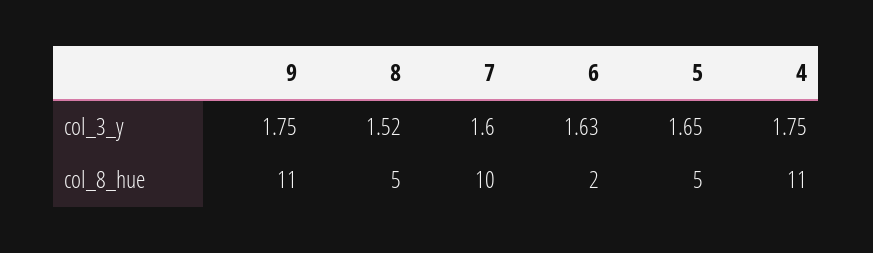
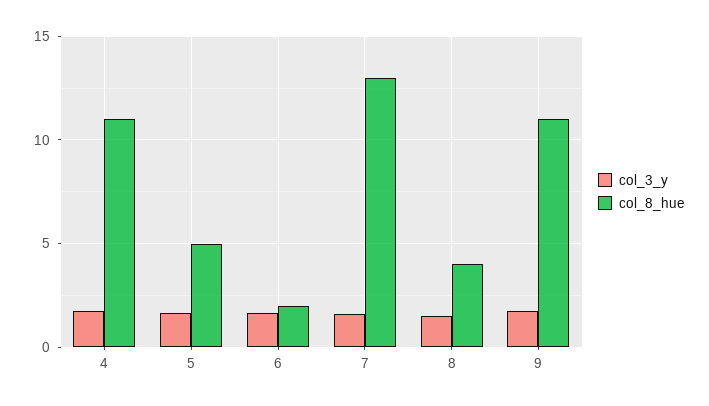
  {
    "col_3_y": {
      "9": 1.75,
      "8": 1.52,
      "7": 1.6,
      "6": 1.63,
      "5": 1.65,
      "4": 1.75
    },
    "col_8_hue": {
      "9": 11,
-     "8": 5,
+     "8": 4,
-     "7": 10,
+     "7": 13,
      "6": 2,
      "5": 5,
      "4": 11
    }
  }

